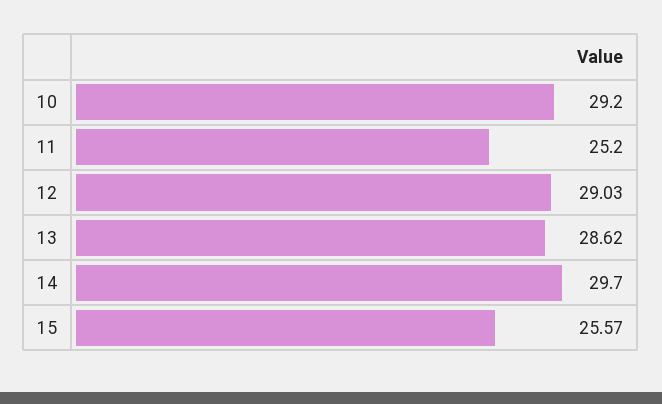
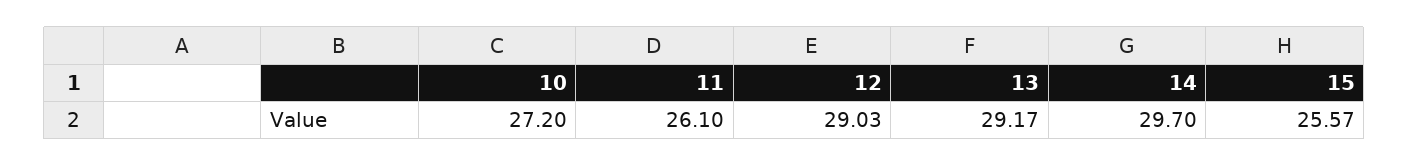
  {
-   "10": 29.2,
+   "10": 27.2,
-   "11": 25.2,
+   "11": 26.1,
    "12": 29.03,
-   "13": 28.62,
+   "13": 29.17,
    "14": 29.7,
    "15": 25.57
  }

